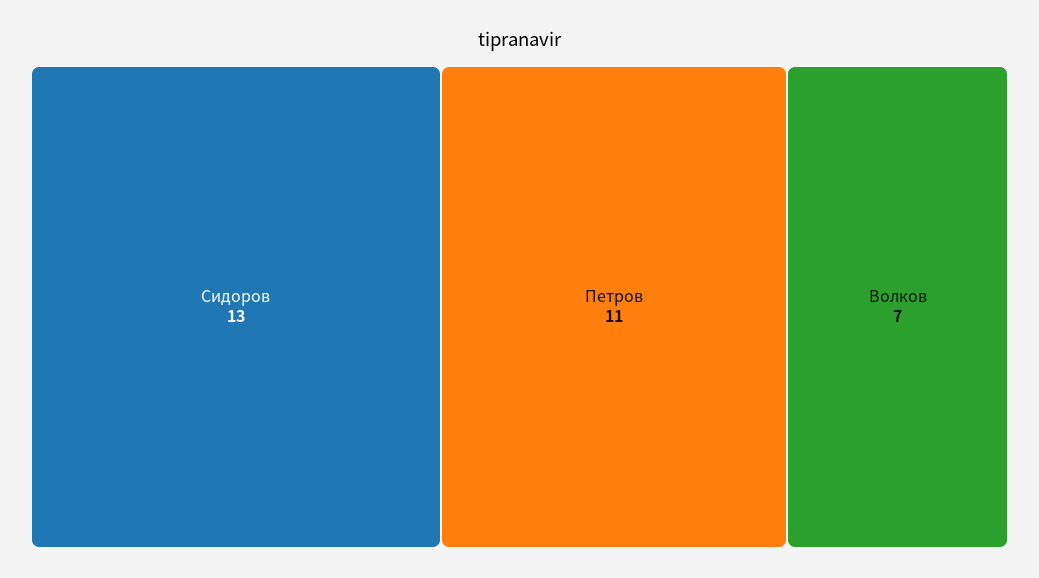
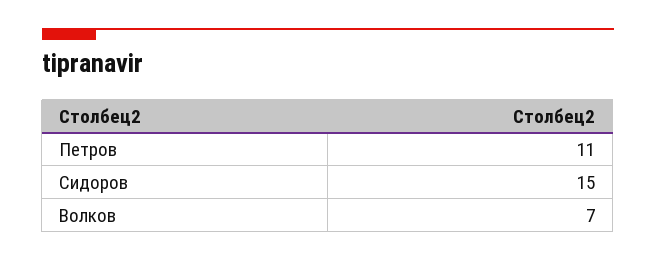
  {
-   "Сидоров": 13,
+   "Сидоров": 15,
    "Петров": 11,
    "Волков": 7
  }

